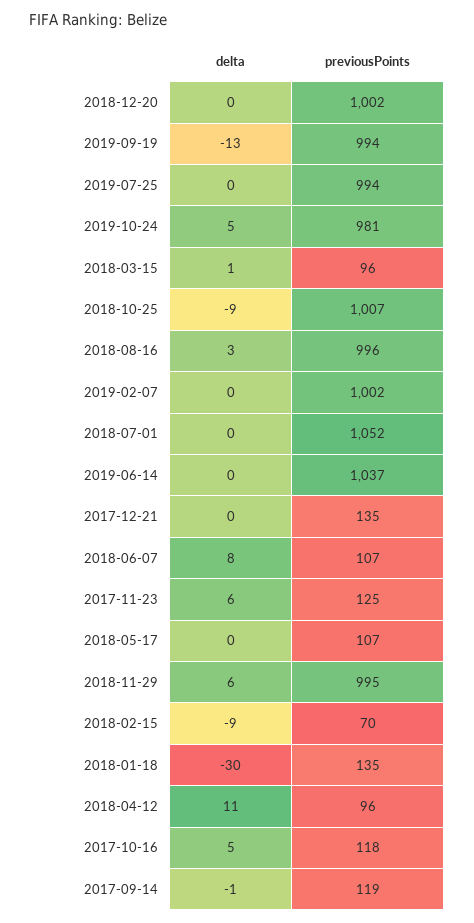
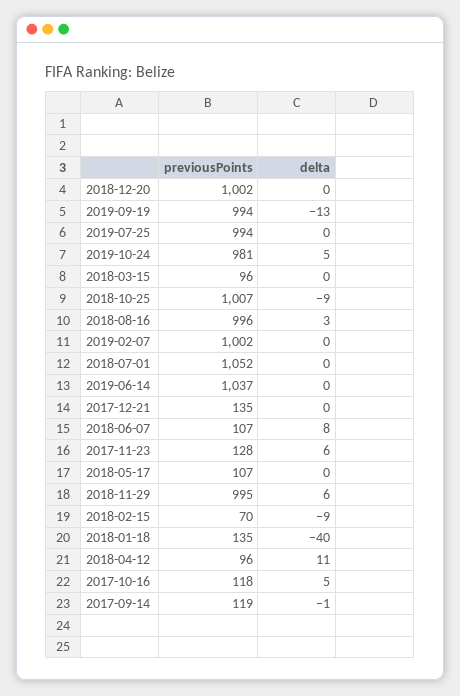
  {
    "delta": {
      "2018-12-20": 0,
      "2019-09-19": -13,
      "2019-07-25": 0,
      "2019-10-24": 5,
-     "2018-03-15": 1,
+     "2018-03-15": 0,
      "2018-10-25": -9,
      "2018-08-16": 3,
      "2019-02-07": 0,
      "2018-07-01": 0,
      "2019-06-14": 0,
      "2017-12-21": 0,
      "2018-06-07": 8,
      "2017-11-23": 6,
      "2018-05-17": 0,
      "2018-11-29": 6,
      "2018-02-15": -9,
-     "2018-01-18": -30,
+     "2018-01-18": -40,
      "2018-04-12": 11,
      "2017-10-16": 5,
      "2017-09-14": -1
    },
    "previousPoints": {
      "2018-12-20": 1002,
      "2019-09-19": 994,
      "2019-07-25": 994,
      "2019-10-24": 981,
      "2018-03-15": 96,
      "2018-10-25": 1007,
      "2018-08-16": 996,
      "2019-02-07": 1002,
      "2018-07-01": 1052,
      "2019-06-14": 1037,
      "2017-12-21": 135,
      "2018-06-07": 107,
-     "2017-11-23": 125,
+     "2017-11-23": 128,
      "2018-05-17": 107,
      "2018-11-29": 995,
      "2018-02-15": 70,
      "2018-01-18": 135,
      "2018-04-12": 96,
      "2017-10-16": 118,
      "2017-09-14": 119
    }
  }

